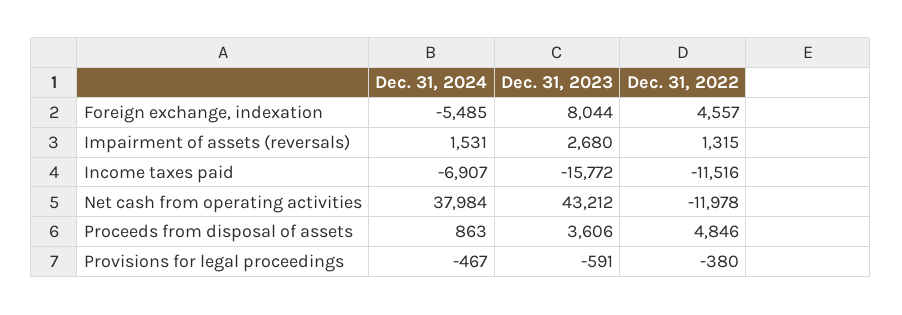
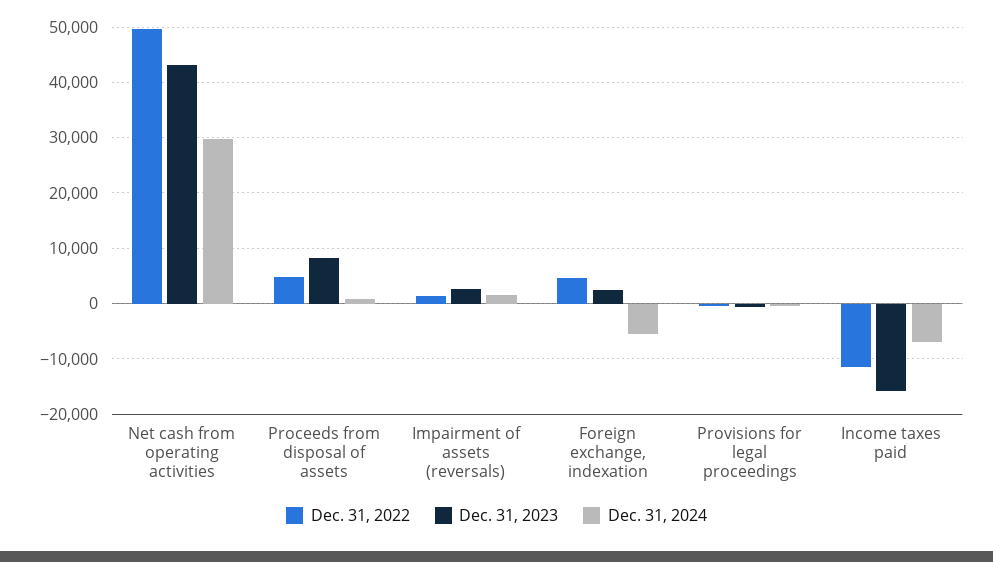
  {
    "Dec. 31, 2024": {
      "Foreign exchange, indexation": -5485,
      "Impairment of assets (reversals)": 1531,
      "Income taxes paid": -6907,
-     "Net cash from operating activities": 37984,
+     "Net cash from operating activities": 30000,
      "Proceeds from disposal of assets": 863,
      "Provisions for legal proceedings": -467
    },
    "Dec. 31, 2023": {
-     "Foreign exchange, indexation": 8044,
+     "Foreign exchange, indexation": 2000,
      "Impairment of assets (reversals)": 2680,
      "Income taxes paid": -15772,
      "Net cash from operating activities": 43212,
-     "Proceeds from disposal of assets": 3606,
+     "Proceeds from disposal of assets": 8000,
      "Provisions for legal proceedings": -591
    },
    "Dec. 31, 2022": {
      "Foreign exchange, indexation": 4557,
      "Impairment of assets (reversals)": 1315,
      "Income taxes paid": -11516,
-     "Net cash from operating activities": -11978,
+     "Net cash from operating activities": 50000,
      "Proceeds from disposal of assets": 4846,
      "Provisions for legal proceedings": -380
    }
  }

